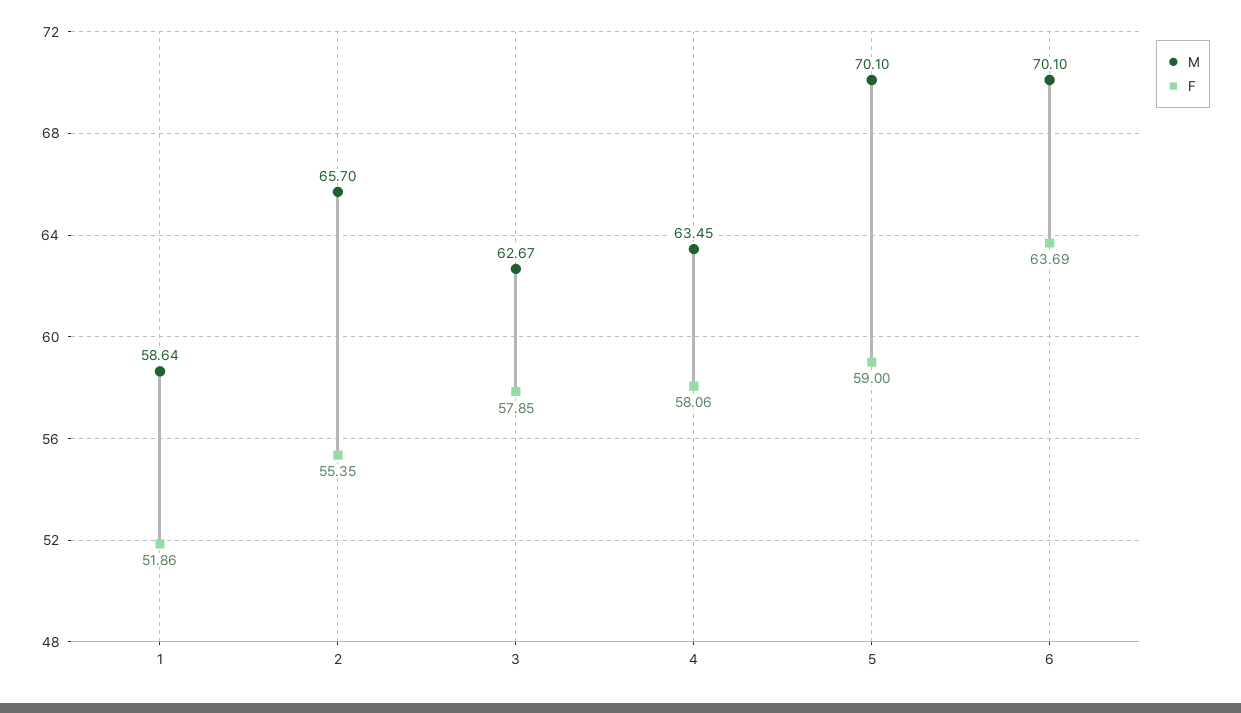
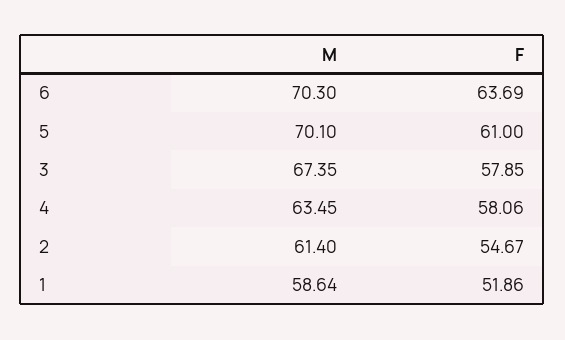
  {
    "M": {
      "1": 58.64,
-     "2": 65.7,
+     "2": 61.4,
-     "3": 62.67,
+     "3": 67.35,
      "4": 63.45,
      "5": 70.1,
-     "6": 70.1
+     "6": 70.3
    },
    "F": {
      "1": 51.86,
-     "2": 55.35,
+     "2": 54.67,
      "3": 57.85,
      "4": 58.06,
-     "5": 59,
+     "5": 61,
      "6": 63.69
    }
  }

